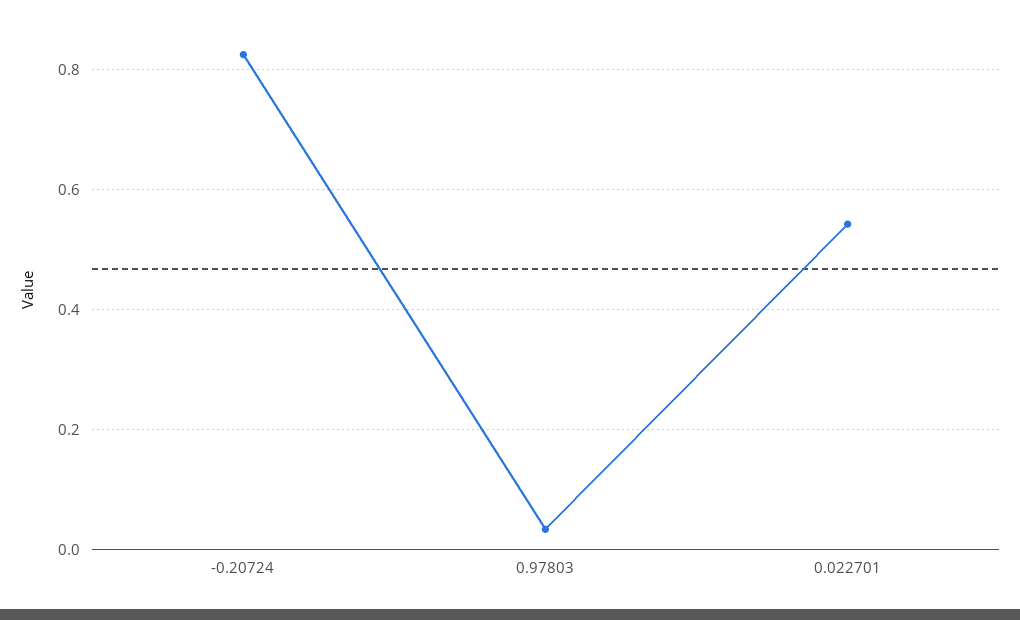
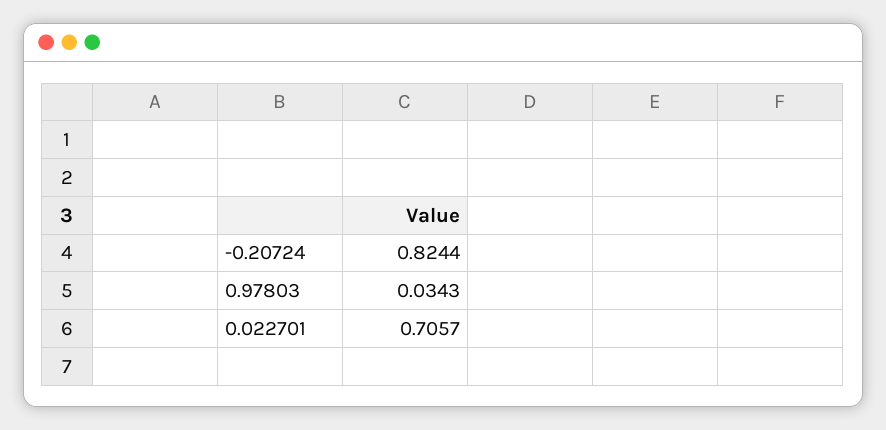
  {
    "-0.20724": 0.8244,
    "0.97803": 0.0343,
-   "0.022701": 0.54
+   "0.022701": 0.7057
  }

